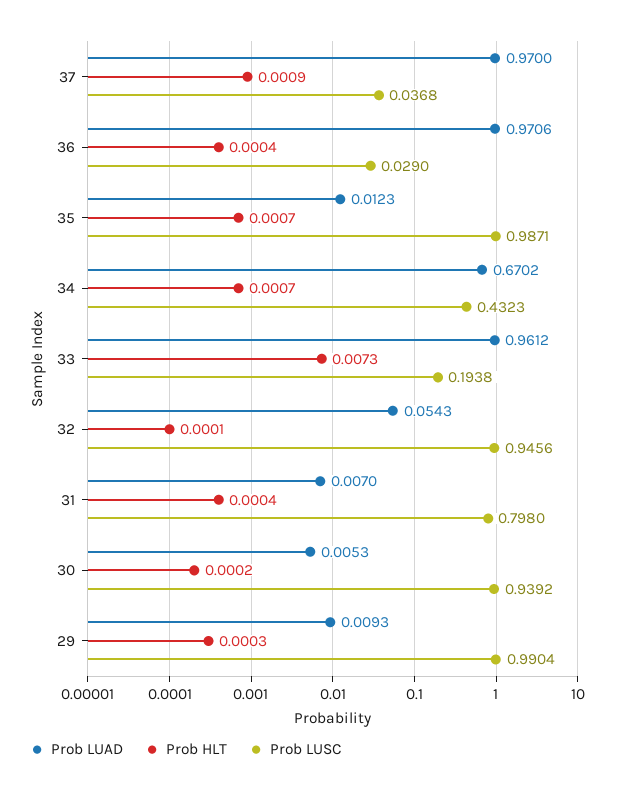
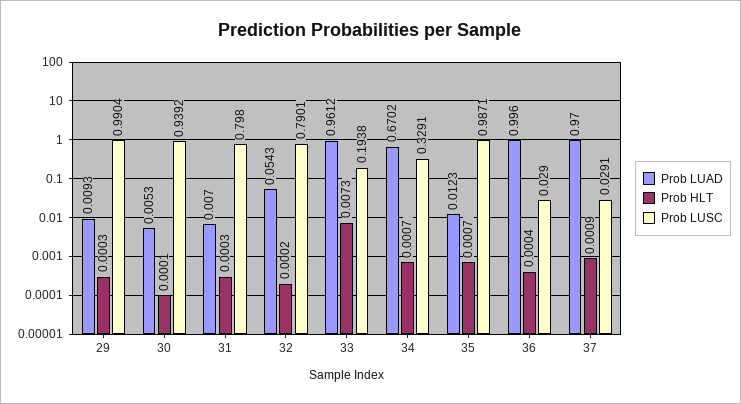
  {
    "Prob LUAD": {
      "37": 0.97,
-     "36": 0.9706,
+     "36": 0.996,
      "35": 0.0123,
      "34": 0.6702,
      "33": 0.9612,
      "32": 0.0543,
      "31": 0.007,
      "30": 0.0053,
      "29": 0.0093
    },
    "Prob HLT": {
      "37": 0.0009,
      "36": 0.0004,
      "35": 0.0007,
      "34": 0.0007,
      "33": 0.0073,
-     "32": 0.0001,
+     "32": 0.0002,
-     "31": 0.0004,
+     "31": 0.0003,
-     "30": 0.0002,
+     "30": 0.0001,
      "29": 0.0003
    },
    "Prob LUSC": {
-     "37": 0.0368,
+     "37": 0.0291,
      "36": 0.029,
      "35": 0.9871,
-     "34": 0.4323,
+     "34": 0.3291,
      "33": 0.1938,
-     "32": 0.9456,
+     "32": 0.7901,
      "31": 0.798,
      "30": 0.9392,
      "29": 0.9904
    }
  }

